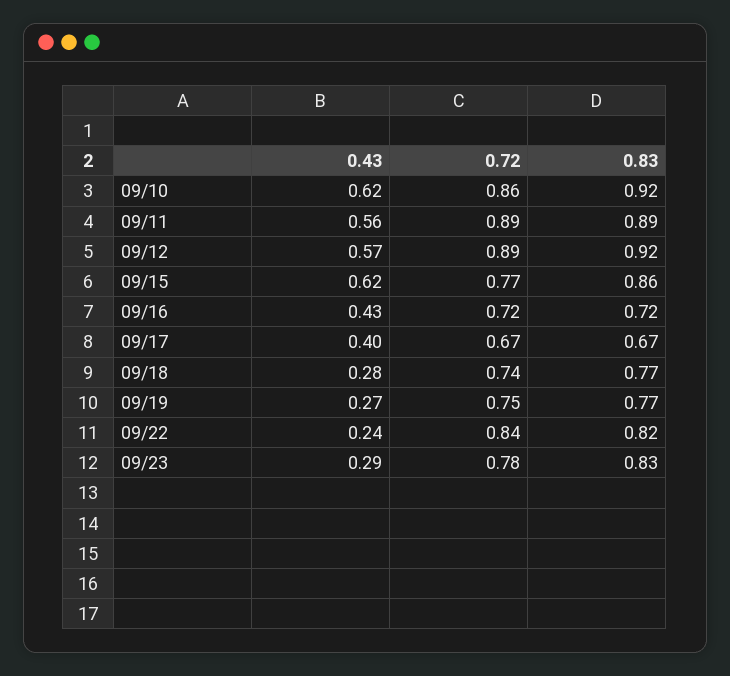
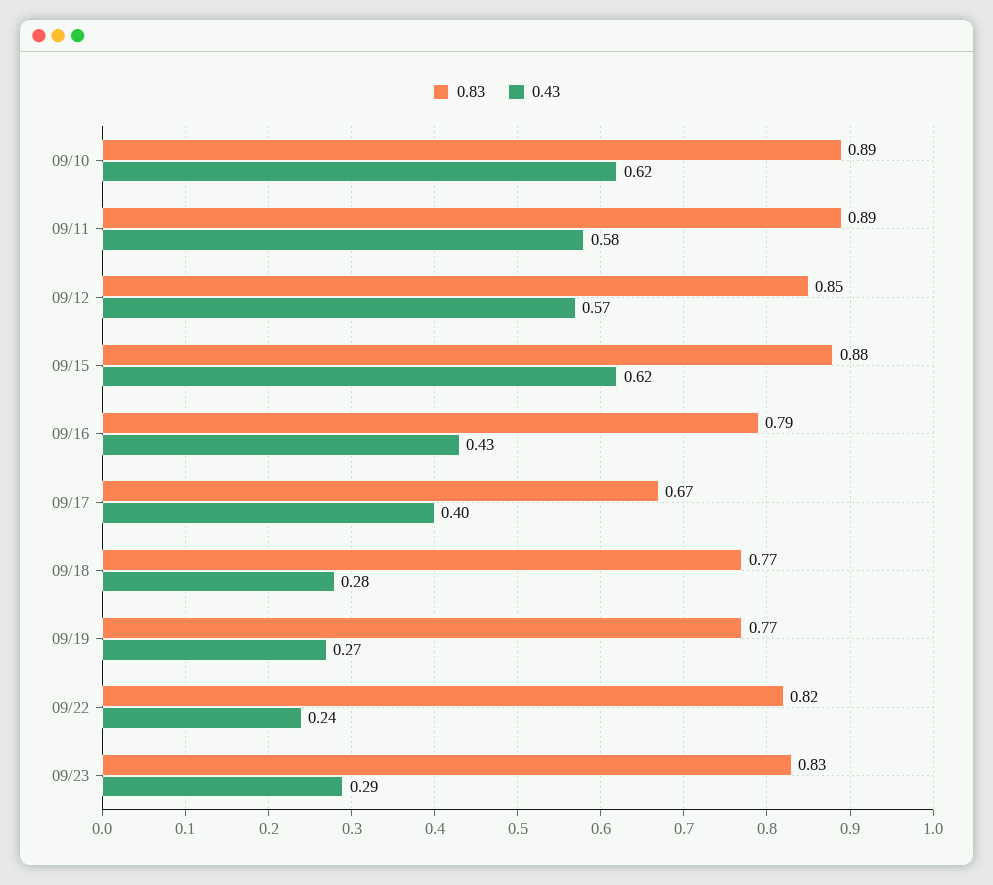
  {
    "0.43": {
      "09/10": 0.62,
-     "09/11": 0.56,
+     "09/11": 0.58,
      "09/12": 0.57,
      "09/15": 0.62,
      "09/16": 0.43,
      "09/17": 0.4,
      "09/18": 0.28,
      "09/19": 0.27,
      "09/22": 0.24,
      "09/23": 0.29
    },
-   "0.72": {
-     "09/10": 0.86,
-     "09/11": 0.89,
-     "09/12": 0.89,
-     "09/15": 0.77,
-     "09/16": 0.72,
-     "09/17": 0.67,
-     "09/18": 0.74,
-     "09/19": 0.75,
-     "09/22": 0.84,
-     "09/23": 0.78
-   },
    "0.83": {
-     "09/10": 0.92,
+     "09/10": 0.89,
      "09/11": 0.89,
-     "09/12": 0.92,
+     "09/12": 0.85,
-     "09/15": 0.86,
+     "09/15": 0.88,
-     "09/16": 0.72,
+     "09/16": 0.79,
      "09/17": 0.67,
      "09/18": 0.77,
      "09/19": 0.77,
      "09/22": 0.82,
      "09/23": 0.83
    }
  }

